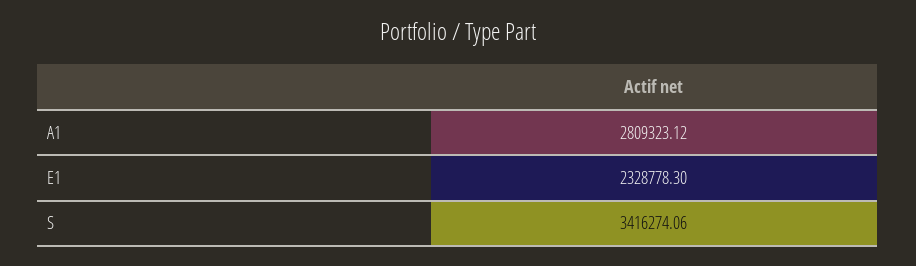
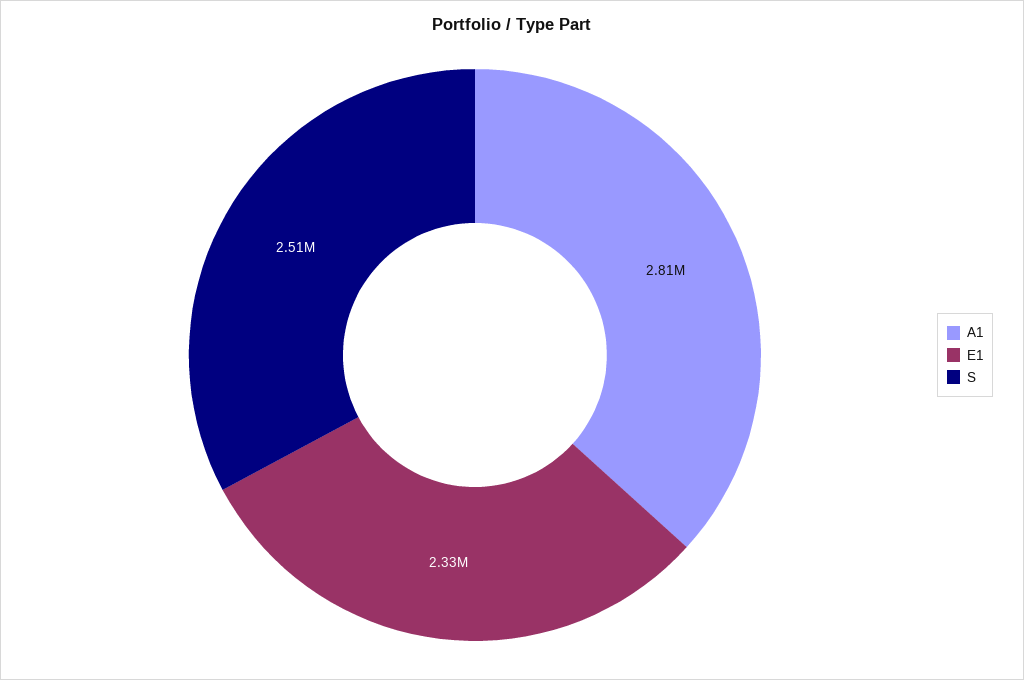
  {
    "A1": 2809323.12,
    "E1": 2328778.3,
-   "S": 3416274.06
+   "S": 2510000
  }

